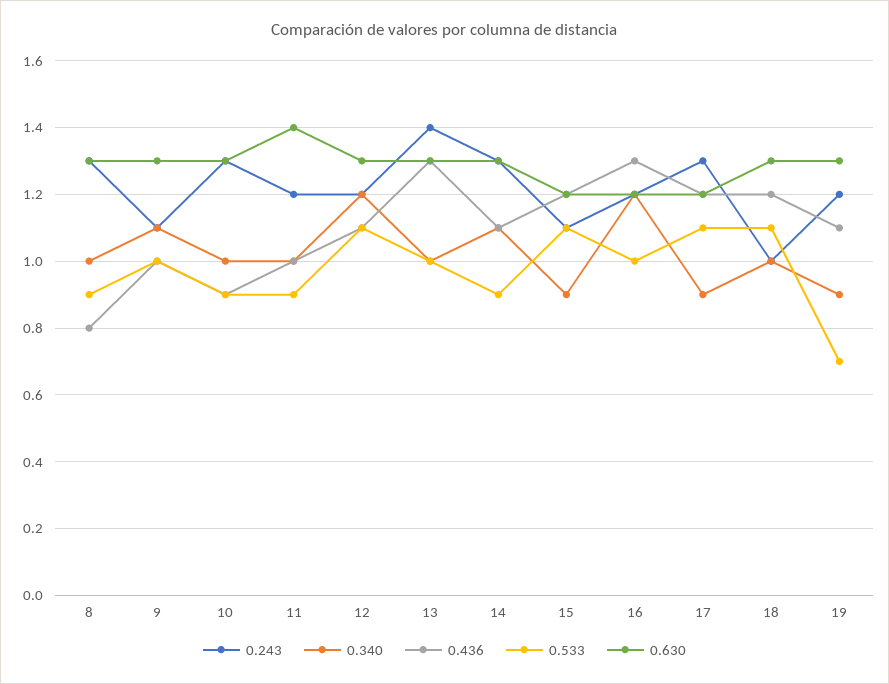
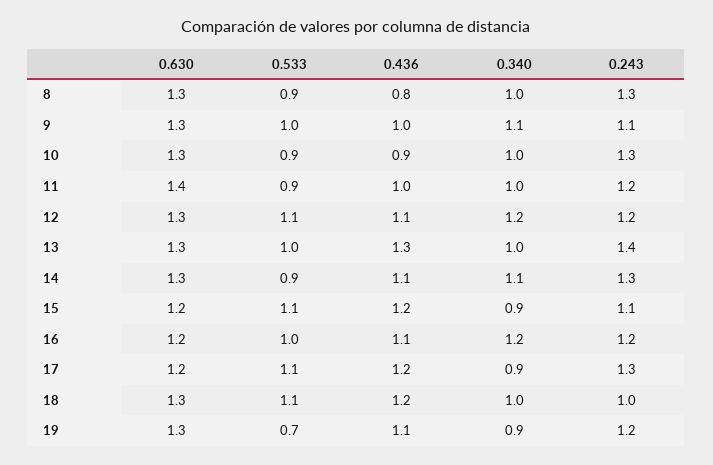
  {
    "0.243": {
      "8": 1.3,
      "9": 1.1,
      "10": 1.3,
      "11": 1.2,
      "12": 1.2,
      "13": 1.4,
      "14": 1.3,
      "15": 1.1,
      "16": 1.2,
      "17": 1.3,
      "18": 1,
      "19": 1.2
    },
    "0.340": {
      "8": 1,
      "9": 1.1,
      "10": 1,
      "11": 1,
      "12": 1.2,
      "13": 1,
      "14": 1.1,
      "15": 0.9,
      "16": 1.2,
      "17": 0.9,
      "18": 1,
      "19": 0.9
    },
    "0.436": {
      "8": 0.8,
      "9": 1,
      "10": 0.9,
      "11": 1,
      "12": 1.1,
      "13": 1.3,
      "14": 1.1,
      "15": 1.2,
-     "16": 1.3,
+     "16": 1.1,
      "17": 1.2,
      "18": 1.2,
      "19": 1.1
    },
    "0.533": {
      "8": 0.9,
      "9": 1,
      "10": 0.9,
      "11": 0.9,
      "12": 1.1,
      "13": 1,
      "14": 0.9,
      "15": 1.1,
      "16": 1,
      "17": 1.1,
      "18": 1.1,
      "19": 0.7
    },
    "0.630": {
      "8": 1.3,
      "9": 1.3,
      "10": 1.3,
      "11": 1.4,
      "12": 1.3,
      "13": 1.3,
      "14": 1.3,
      "15": 1.2,
      "16": 1.2,
      "17": 1.2,
      "18": 1.3,
      "19": 1.3
    }
  }

